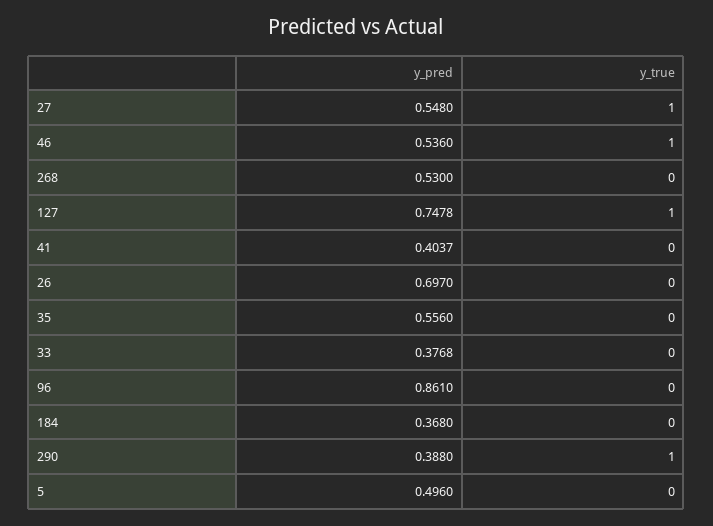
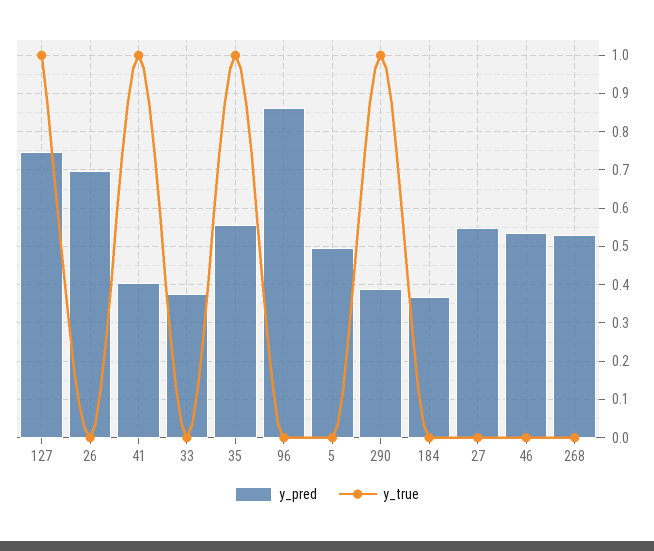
  {
    "y_pred": {
      "27": 0.548,
      "46": 0.536,
      "268": 0.53,
      "127": 0.7478,
      "41": 0.4037,
      "26": 0.697,
      "35": 0.556,
      "33": 0.3768,
      "96": 0.861,
      "184": 0.368,
      "290": 0.388,
      "5": 0.496
    },
    "y_true": {
-     "27": 1,
+     "27": 0,
-     "46": 1,
+     "46": 0,
      "268": 0,
      "127": 1,
-     "41": 0,
+     "41": 1,
      "26": 0,
-     "35": 0,
+     "35": 1,
      "33": 0,
      "96": 0,
      "184": 0,
      "290": 1,
      "5": 0
    }
  }

